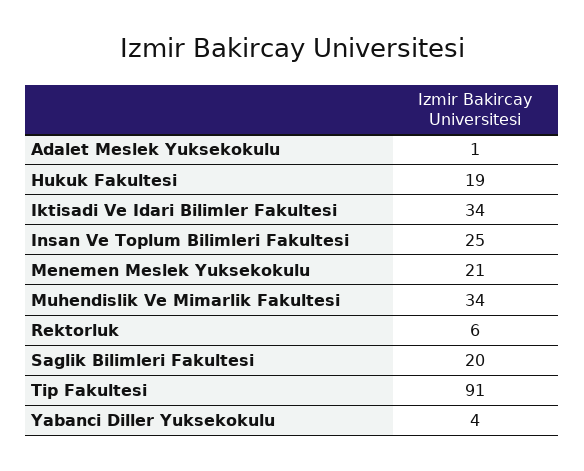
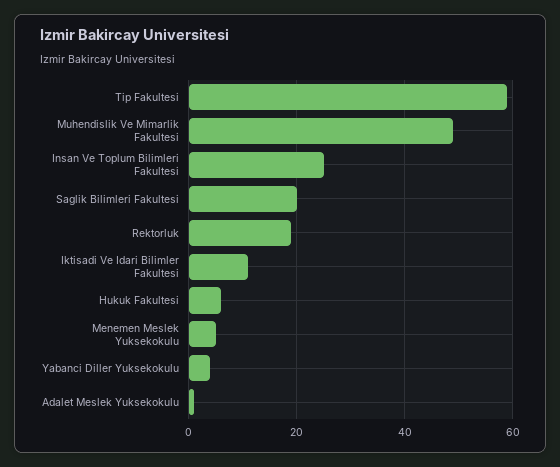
  {
    "Adalet Meslek Yuksekokulu": 1,
-   "Hukuk Fakultesi": 19,
+   "Hukuk Fakultesi": 5,
-   "Iktisadi Ve Idari Bilimler Fakultesi": 34,
+   "Iktisadi Ve Idari Bilimler Fakultesi": 10,
    "Insan Ve Toplum Bilimleri Fakultesi": 25,
-   "Menemen Meslek Yuksekokulu": 21,
+   "Menemen Meslek Yuksekokulu": 5,
-   "Muhendislik Ve Mimarlik Fakultesi": 34,
+   "Muhendislik Ve Mimarlik Fakultesi": 50,
-   "Rektorluk": 6,
+   "Rektorluk": 20,
    "Saglik Bilimleri Fakultesi": 20,
-   "Tip Fakultesi": 91,
+   "Tip Fakultesi": 60,
    "Yabanci Diller Yuksekokulu": 4
  }

